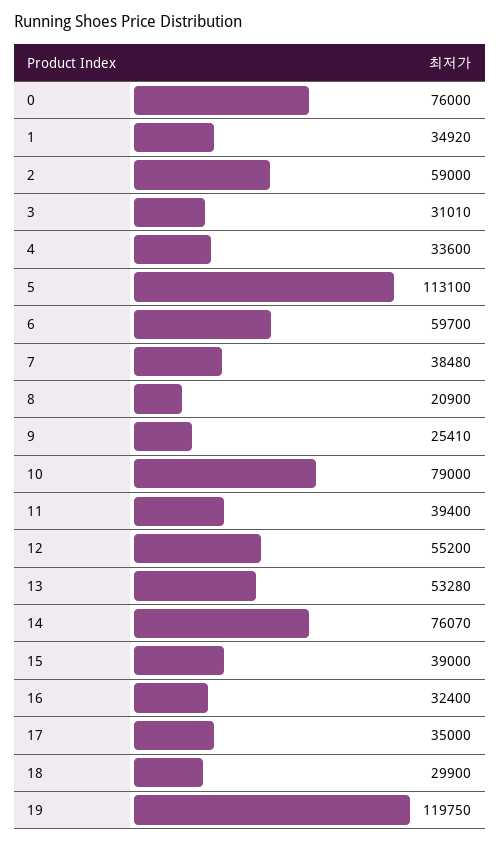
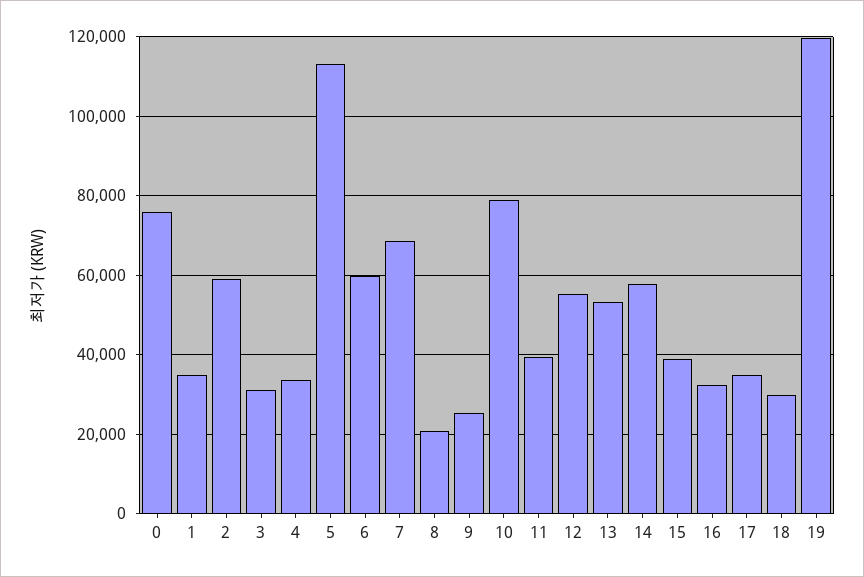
  {
    "0": 76000,
    "1": 34920,
    "2": 59000,
    "3": 31010,
    "4": 33600,
    "5": 113100,
    "6": 59700,
-   "7": 38480,
+   "7": 68000,
    "8": 20900,
    "9": 25410,
    "10": 79000,
    "11": 39400,
    "12": 55200,
    "13": 53280,
-   "14": 76070,
+   "14": 58000,
    "15": 39000,
    "16": 32400,
    "17": 35000,
    "18": 29900,
    "19": 119750
  }

